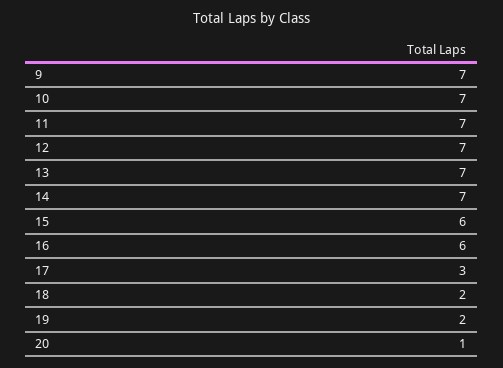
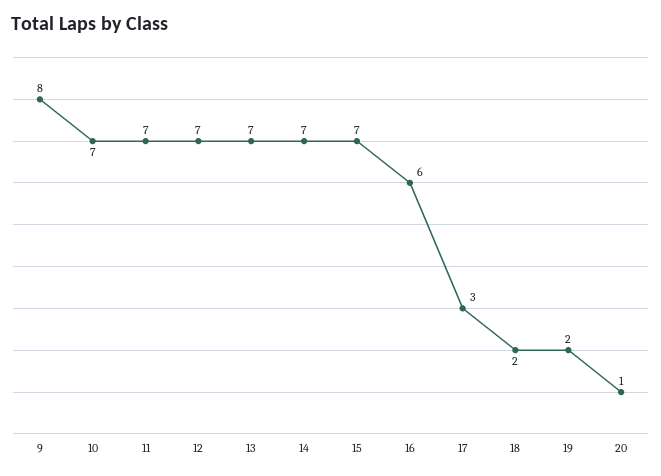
  {
-   "9": 7,
+   "9": 8,
    "10": 7,
    "11": 7,
    "12": 7,
    "13": 7,
    "14": 7,
-   "15": 6,
+   "15": 7,
    "16": 6,
    "17": 3,
    "18": 2,
    "19": 2,
    "20": 1
  }

